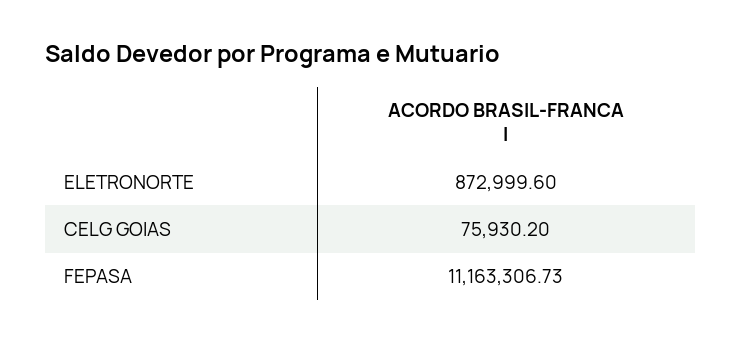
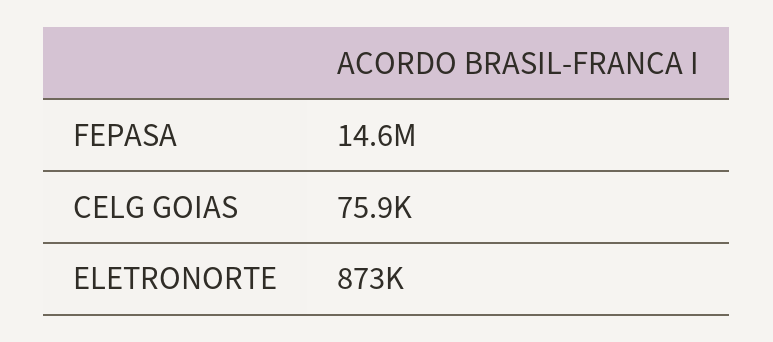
  {
    "ELETRONORTE": 872999.6,
    "CELG GOIAS": 75930.2,
-   "FEPASA": 11163306.73
+   "FEPASA": 14600000
  }

